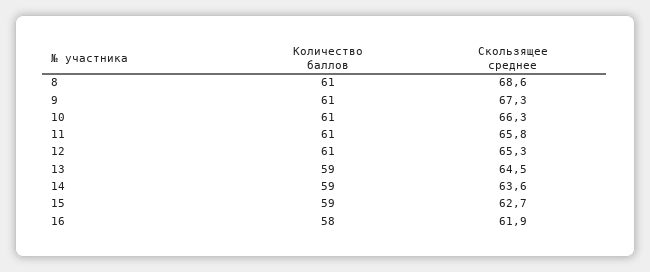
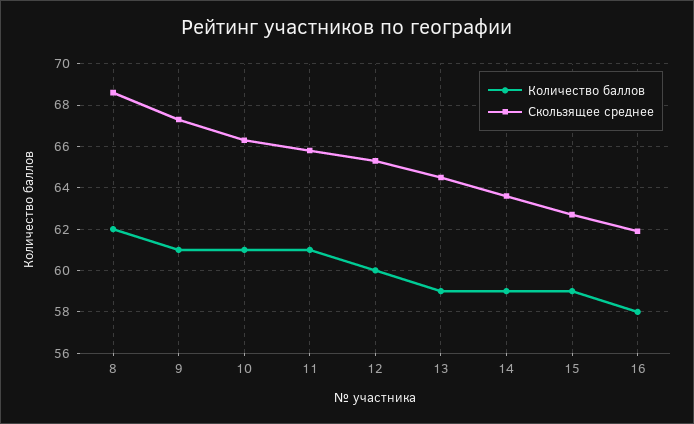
  {
    "Количество баллов": {
-     "8": 61,
+     "8": 62,
      "9": 61,
      "10": 61,
      "11": 61,
-     "12": 61,
+     "12": 60,
      "13": 59,
      "14": 59,
      "15": 59,
      "16": 58
    },
    "Скользящее среднее": {
      "8": 68.6,
      "9": 67.3,
      "10": 66.3,
      "11": 65.8,
      "12": 65.3,
      "13": 64.5,
      "14": 63.6,
      "15": 62.7,
      "16": 61.9
    }
  }

